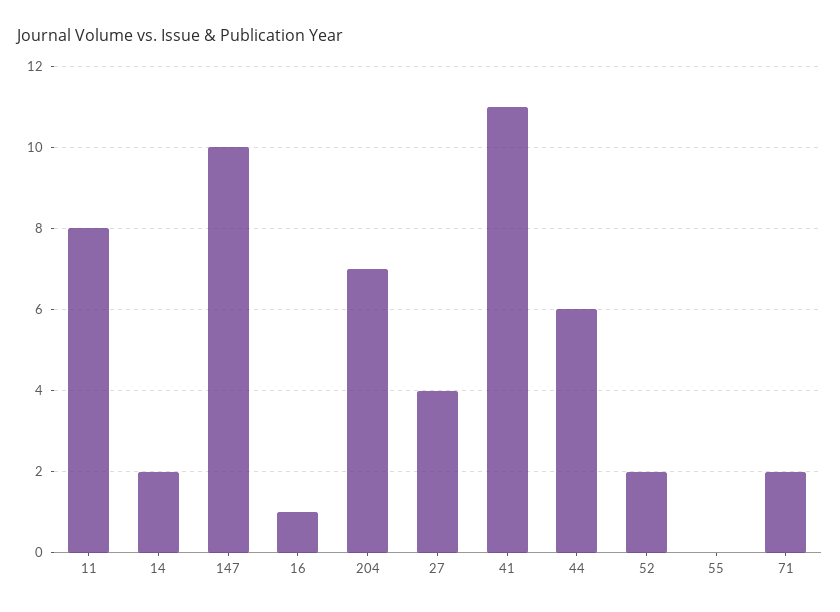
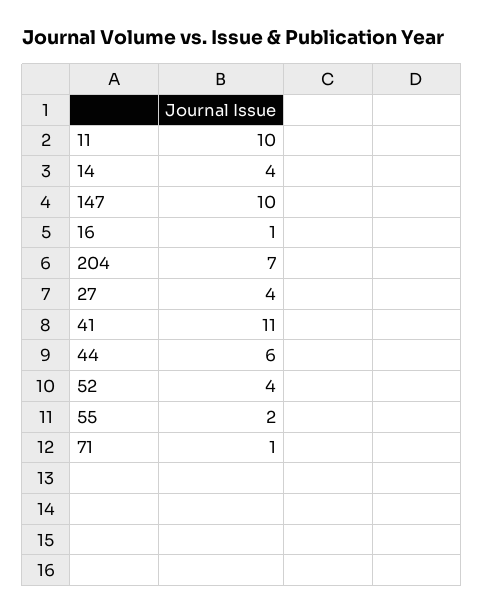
  {
-   "11": 8,
+   "11": 10,
-   "14": 2,
+   "14": 4,
    "147": 10,
    "16": 1,
    "204": 7,
    "27": 4,
    "41": 11,
    "44": 6,
-   "52": 2,
+   "52": 4,
-   "55": 0,
+   "55": 2,
-   "71": 2
+   "71": 1
  }

